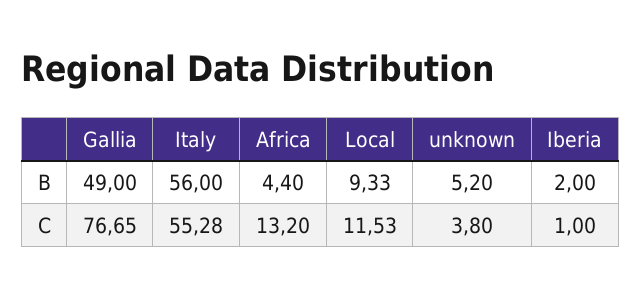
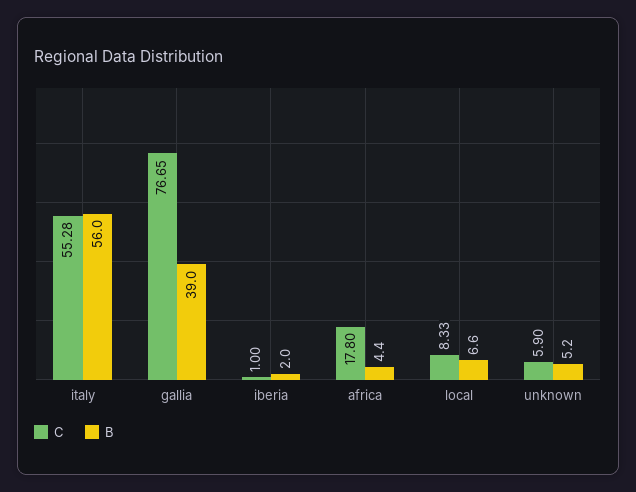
  {
    "B": {
-     "Gallia": 49,
+     "Gallia": 39,
      "Italy": 56,
      "Africa": 4.4,
-     "Local": 9.33,
+     "Local": 6.6,
      "unknown": 5.2,
      "Iberia": 2
    },
    "C": {
      "Gallia": 76.65,
      "Italy": 55.28,
-     "Africa": 13.2,
+     "Africa": 17.8,
-     "Local": 11.53,
+     "Local": 8.33,
-     "unknown": 3.8,
+     "unknown": 5.9,
      "Iberia": 1
    }
  }

